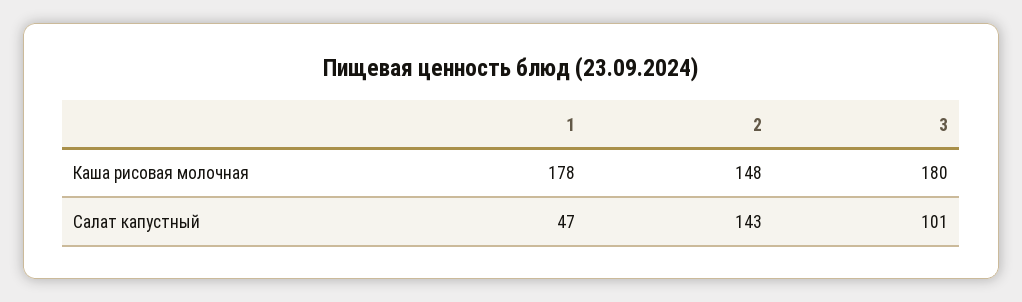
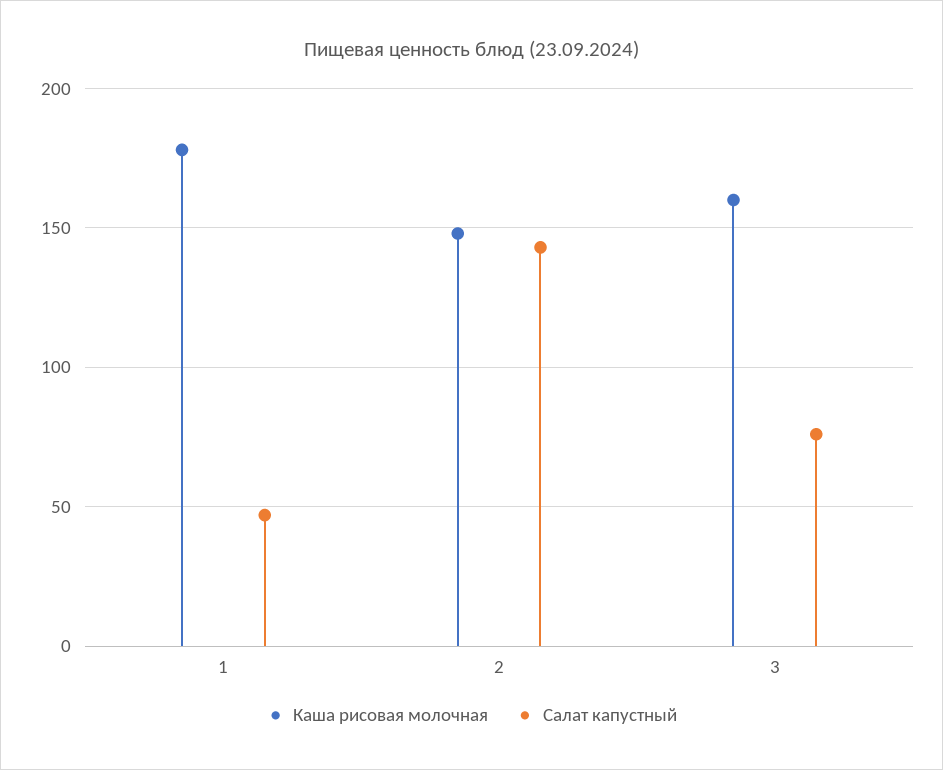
  {
    "Каша рисовая молочная": {
      "1": 178,
      "2": 148,
-     "3": 180
+     "3": 160
    },
    "Салат капустный": {
      "1": 47,
      "2": 143,
-     "3": 101
+     "3": 75
    }
  }

